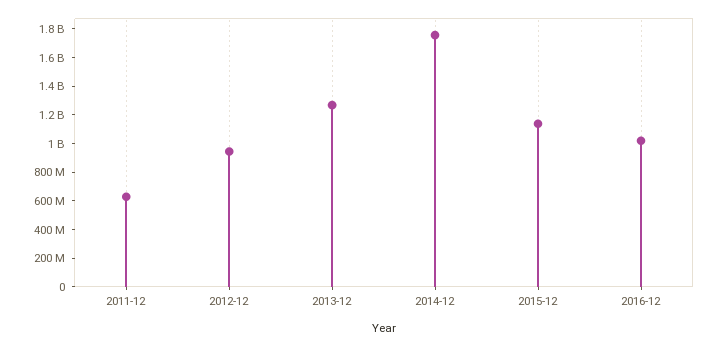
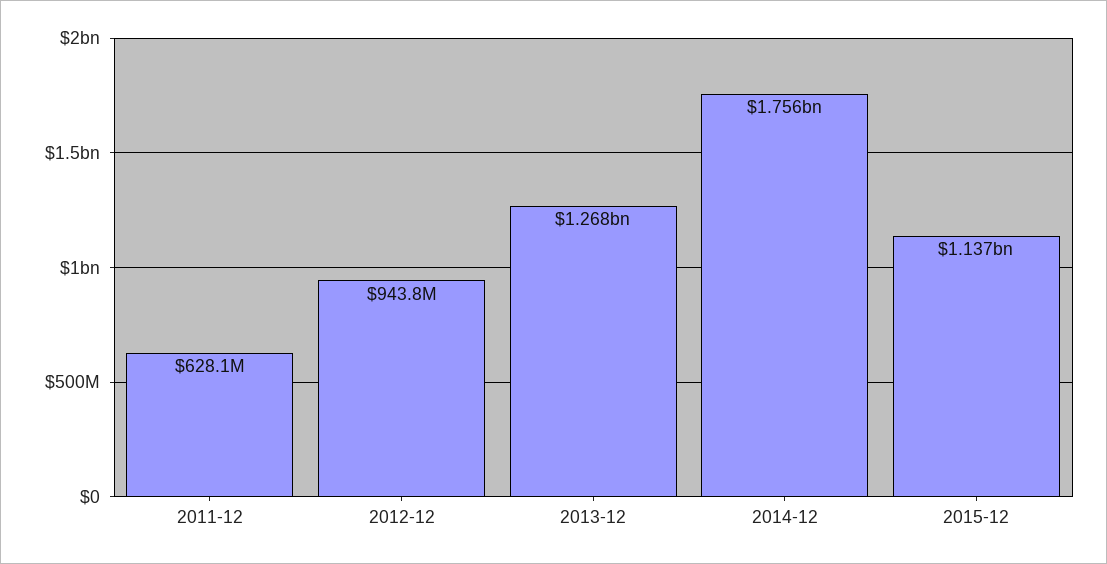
  {
    "2011-12": 628100000,
    "2012-12": 943800000,
    "2013-12": 1268000000,
    "2014-12": 1756000000,
-   "2015-12": 1137000000,
+   "2015-12": 1137000000
-   "2016-12": 1000000000
  }

